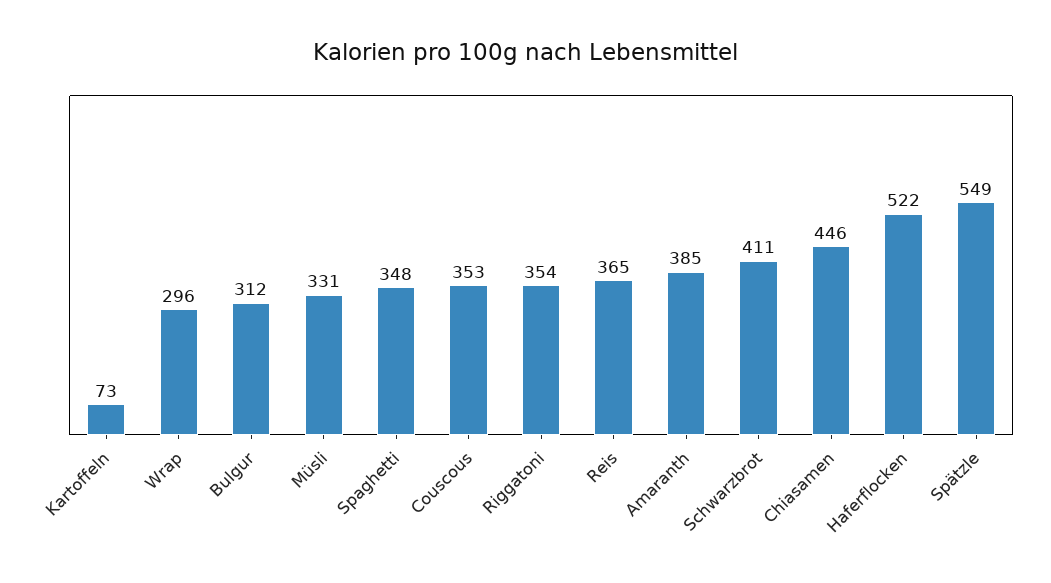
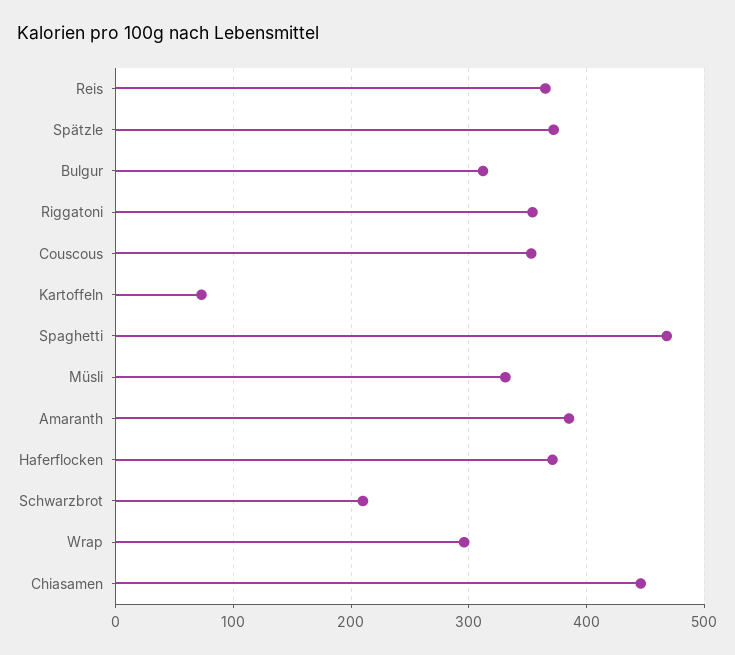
  {
    "Kartoffeln": 73,
    "Wrap": 296,
    "Bulgur": 312,
    "Müsli": 331,
-   "Spaghetti": 348,
+   "Spaghetti": 470,
    "Couscous": 353,
    "Riggatoni": 354,
    "Reis": 365,
    "Amaranth": 385,
-   "Schwarzbrot": 411,
+   "Schwarzbrot": 210,
    "Chiasamen": 446,
-   "Haferflocken": 522,
+   "Haferflocken": 370,
-   "Spätzle": 549
+   "Spätzle": 370
  }

